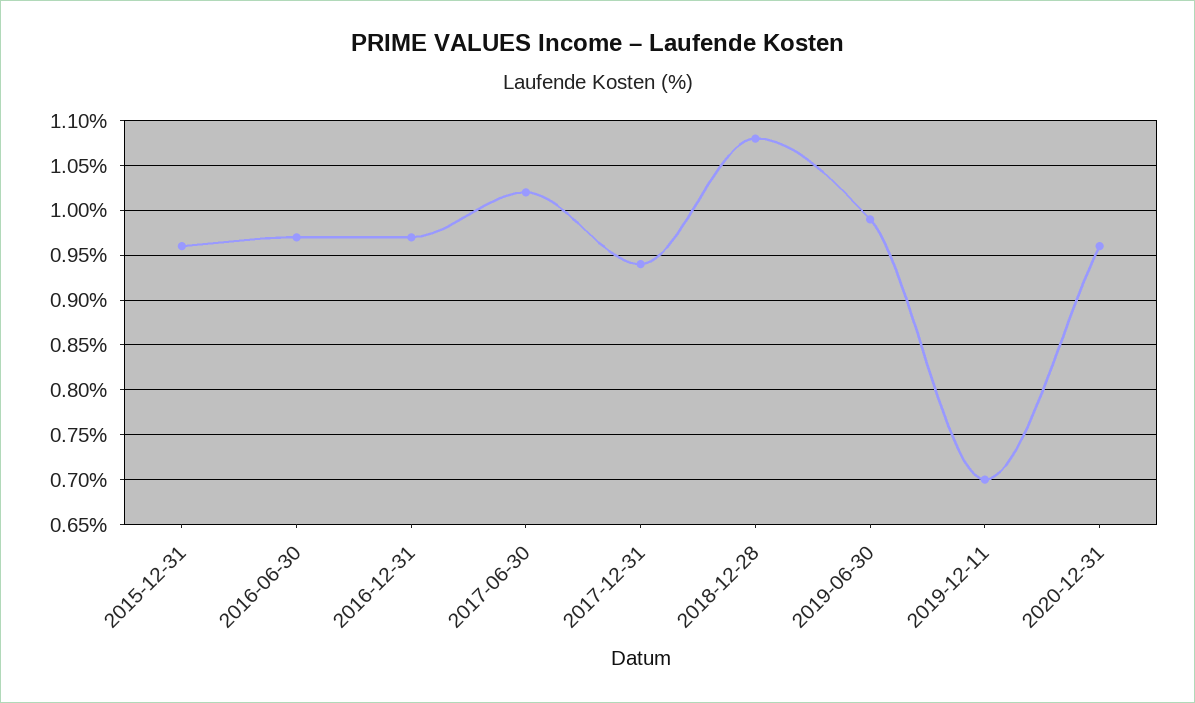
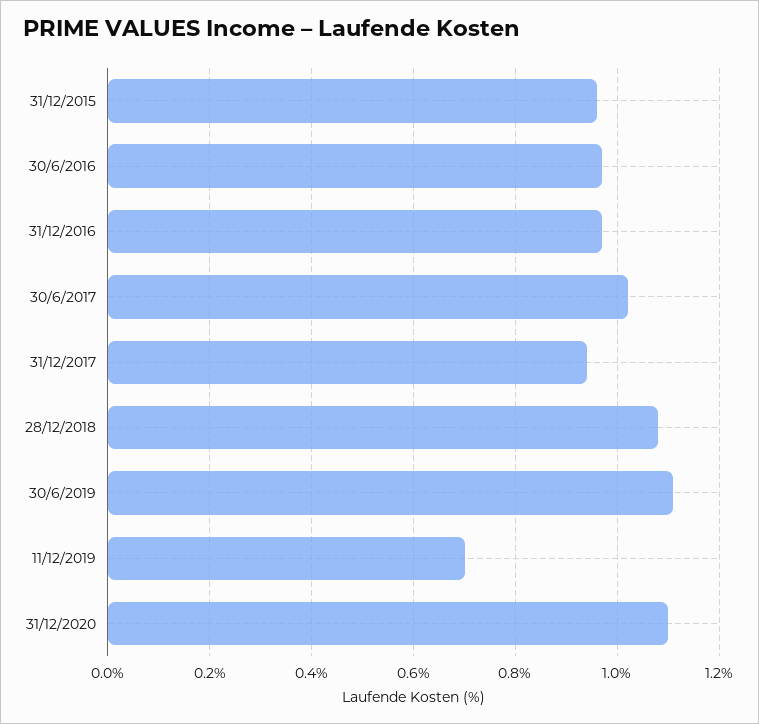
  {
    "2015-12-31": 0.96,
    "2016-06-30": 0.97,
    "2016-12-31": 0.97,
    "2017-06-30": 1.02,
    "2017-12-31": 0.94,
    "2018-12-28": 1.08,
-   "2019-06-30": 0.99,
+   "2019-06-30": 1.1,
    "2019-12-11": 0.7,
-   "2020-12-31": 0.96
+   "2020-12-31": 1.1
  }

